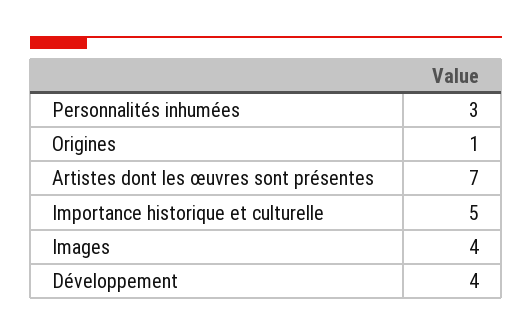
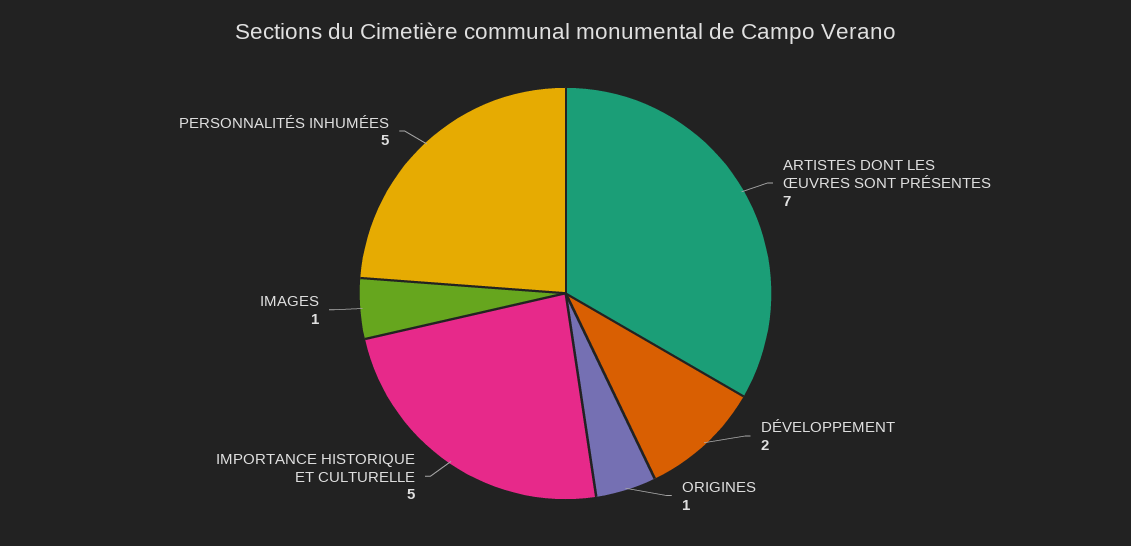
  {
-   "Personnalités inhumées": 3,
+   "Personnalités inhumées": 5,
    "Origines": 1,
    "Artistes dont les œuvres sont présentes": 7,
    "Importance historique et culturelle": 5,
-   "Images": 4,
+   "Images": 1,
-   "Développement": 4
+   "Développement": 2
  }

